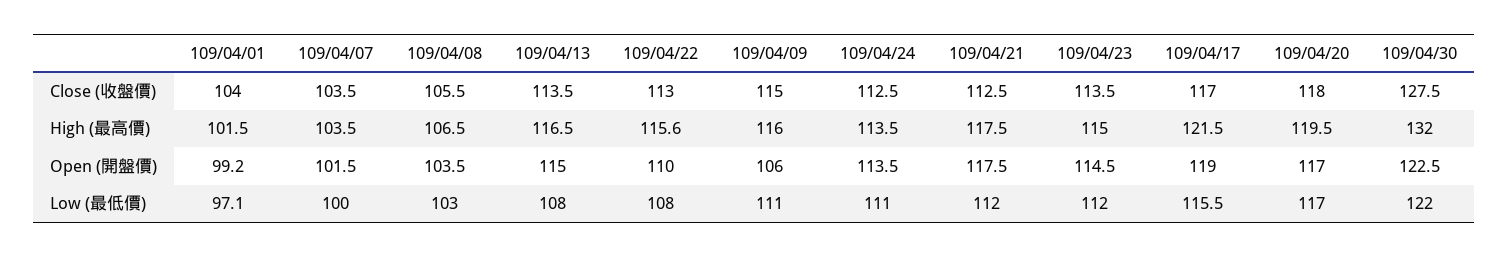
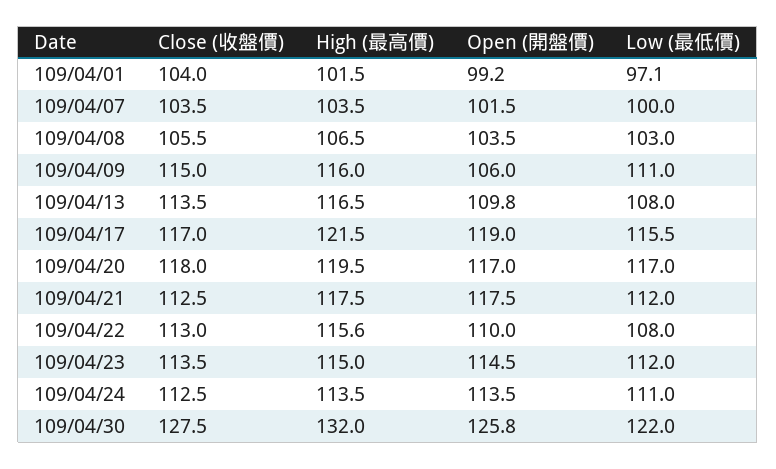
  {
    "109/04/01": {
      "Close (收盤價)": 104,
      "High (最高價)": 101.5,
      "Open (開盤價)": 99.2,
      "Low (最低價)": 97.1
    },
    "109/04/07": {
      "Close (收盤價)": 103.5,
      "High (最高價)": 103.5,
      "Open (開盤價)": 101.5,
      "Low (最低價)": 100
    },
    "109/04/08": {
      "Close (收盤價)": 105.5,
      "High (最高價)": 106.5,
      "Open (開盤價)": 103.5,
      "Low (最低價)": 103
    },
    "109/04/13": {
      "Close (收盤價)": 113.5,
      "High (最高價)": 116.5,
-     "Open (開盤價)": 115,
+     "Open (開盤價)": 109.8,
      "Low (最低價)": 108
    },
    "109/04/22": {
      "Close (收盤價)": 113,
      "High (最高價)": 115.6,
      "Open (開盤價)": 110,
      "Low (最低價)": 108
    },
    "109/04/09": {
      "Close (收盤價)": 115,
      "High (最高價)": 116,
      "Open (開盤價)": 106,
      "Low (最低價)": 111
    },
    "109/04/24": {
      "Close (收盤價)": 112.5,
      "High (最高價)": 113.5,
      "Open (開盤價)": 113.5,
      "Low (最低價)": 111
    },
    "109/04/21": {
      "Close (收盤價)": 112.5,
      "High (最高價)": 117.5,
      "Open (開盤價)": 117.5,
      "Low (最低價)": 112
    },
    "109/04/23": {
      "Close (收盤價)": 113.5,
      "High (最高價)": 115,
      "Open (開盤價)": 114.5,
      "Low (最低價)": 112
    },
    "109/04/17": {
      "Close (收盤價)": 117,
      "High (最高價)": 121.5,
      "Open (開盤價)": 119,
      "Low (最低價)": 115.5
    },
    "109/04/20": {
      "Close (收盤價)": 118,
      "High (最高價)": 119.5,
      "Open (開盤價)": 117,
      "Low (最低價)": 117
    },
    "109/04/30": {
      "Close (收盤價)": 127.5,
      "High (最高價)": 132,
-     "Open (開盤價)": 122.5,
+     "Open (開盤價)": 125.8,
      "Low (最低價)": 122
    }
  }

